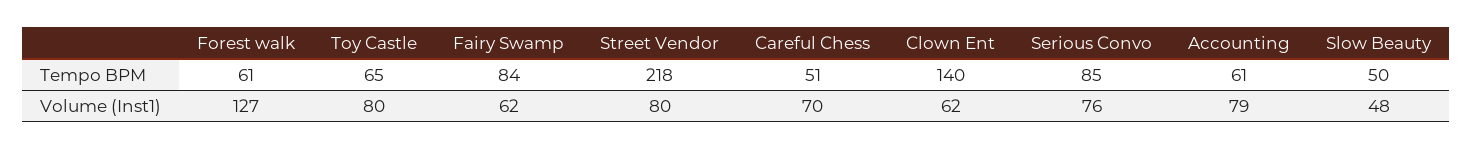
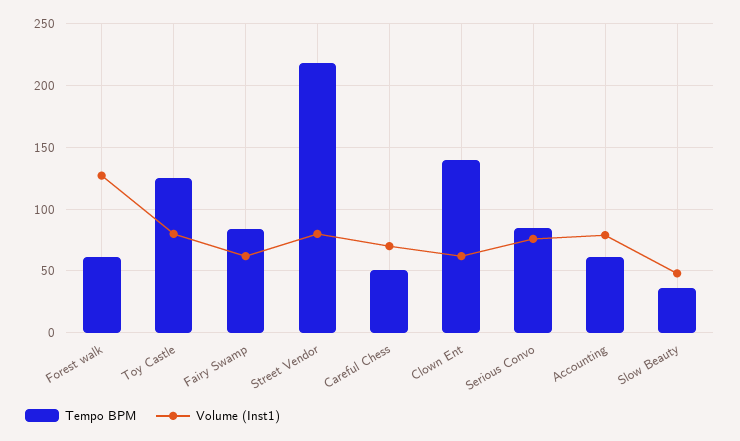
  {
    "Tempo BPM": {
      "Forest walk": 61,
-     "Toy Castle": 65,
+     "Toy Castle": 125,
      "Fairy Swamp": 84,
      "Street Vendor": 218,
      "Careful Chess": 51,
      "Clown Ent": 140,
      "Serious Convo": 85,
      "Accounting": 61,
-     "Slow Beauty": 50
+     "Slow Beauty": 35
    },
    "Volume (Inst1)": {
      "Forest walk": 127,
      "Toy Castle": 80,
      "Fairy Swamp": 62,
      "Street Vendor": 80,
      "Careful Chess": 70,
      "Clown Ent": 62,
      "Serious Convo": 76,
      "Accounting": 79,
      "Slow Beauty": 48
    }
  }

